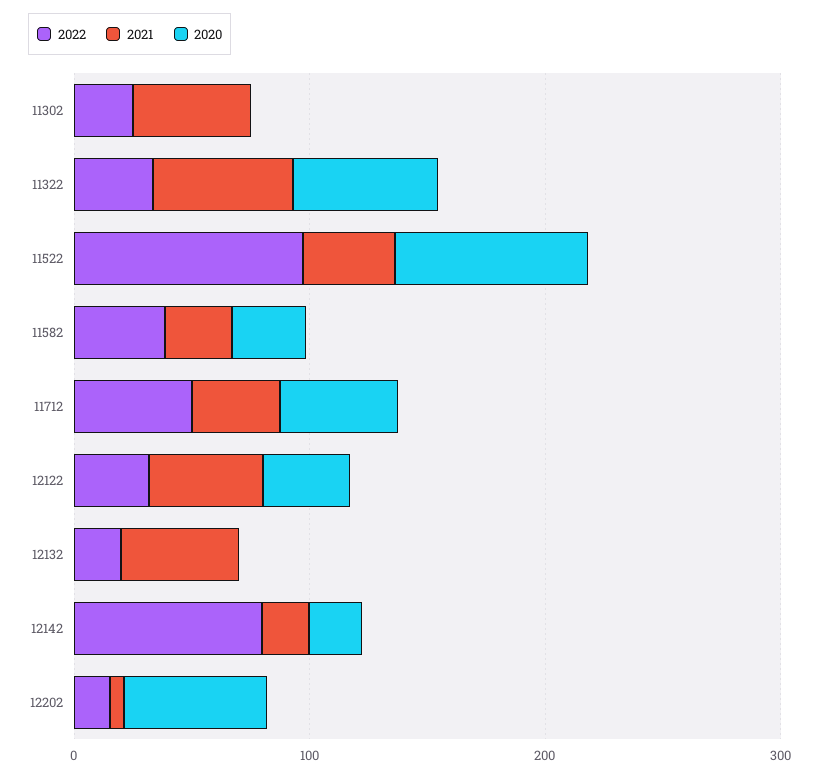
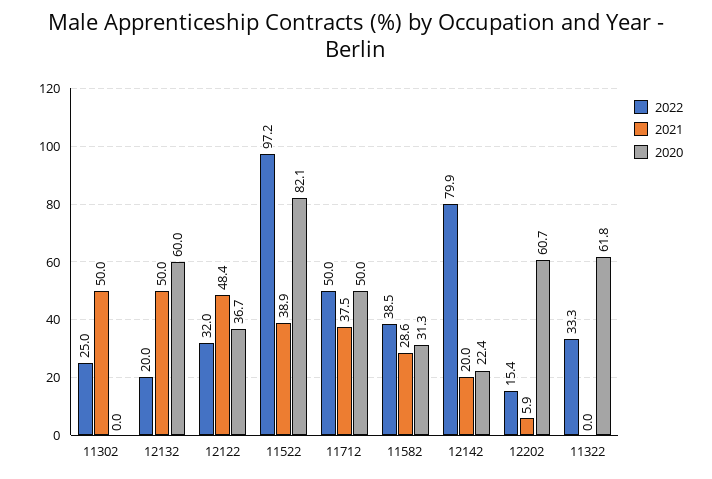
  {
    "2022": {
      "11302": 25,
      "11322": 33.3,
      "11522": 97.2,
      "11582": 38.5,
      "11712": 50,
      "12122": 32,
      "12132": 20,
      "12142": 79.9,
      "12202": 15.4
    },
    "2021": {
      "11302": 50,
-     "11322": 60,
+     "11322": 0,
      "11522": 38.9,
      "11582": 28.6,
      "11712": 37.5,
      "12122": 48.4,
      "12132": 50,
      "12142": 20,
      "12202": 5.9
    },
    "2020": {
      "11302": 0,
      "11322": 61.8,
      "11522": 82.1,
      "11582": 31.3,
      "11712": 50,
      "12122": 36.7,
-     "12132": 0,
+     "12132": 60,
      "12142": 22.4,
      "12202": 60.7
    }
  }

